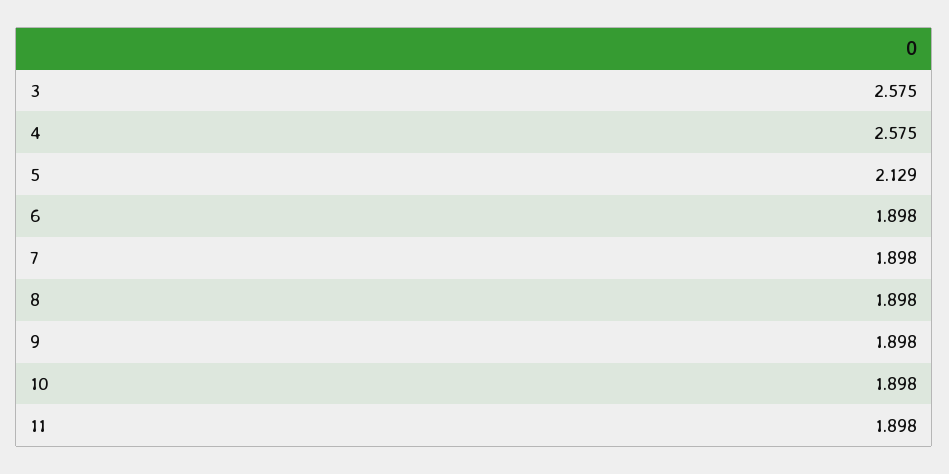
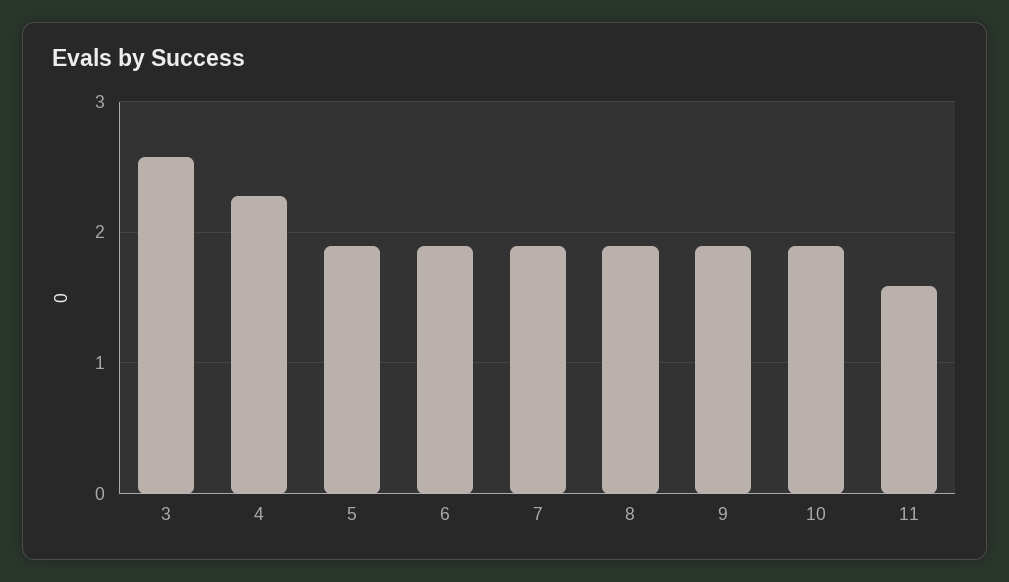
  {
    "3": 2.575,
-   "4": 2.575,
+   "4": 2.3,
-   "5": 2.129,
+   "5": 1.9,
    "6": 1.898,
    "7": 1.898,
    "8": 1.898,
    "9": 1.898,
    "10": 1.898,
-   "11": 1.898
+   "11": 1.6
  }

